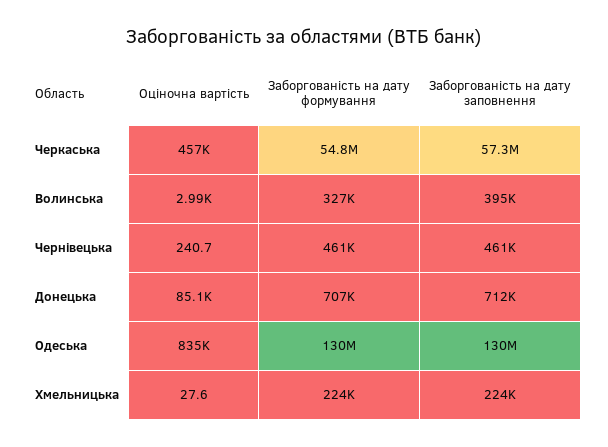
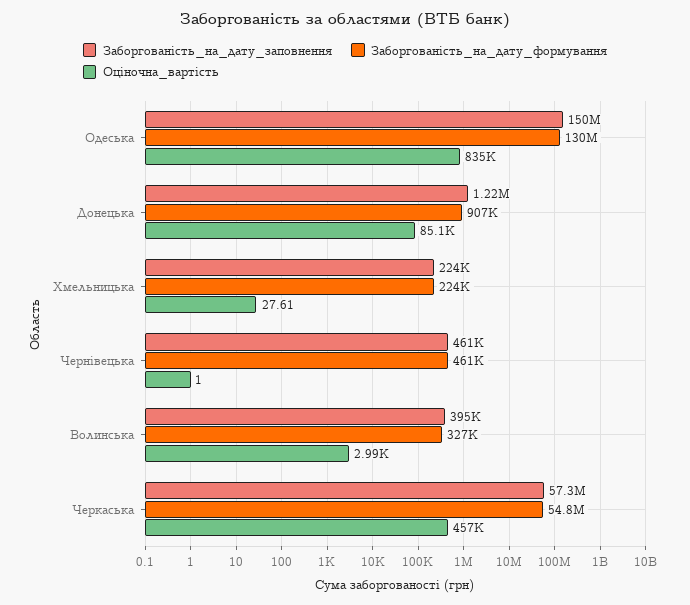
  {
    "Оціночна вартість": {
      "Черкаська": 457000,
      "Волинська": 2990,
-     "Чернівецька": 240.7,
+     "Чернівецька": 1,
      "Донецька": 85100,
      "Одеська": 835000,
      "Хмельницька": 27.61
    },
    "Заборгованість на дату формування": {
      "Черкаська": 54800000,
      "Волинська": 327000,
      "Чернівецька": 461000,
-     "Донецька": 707000,
+     "Донецька": 907000,
      "Одеська": 130000000,
      "Хмельницька": 224000
    },
    "Заборгованість на дату заповнення": {
      "Черкаська": 57300000,
      "Волинська": 395000,
      "Чернівецька": 461000,
-     "Донецька": 712000,
+     "Донецька": 1220000,
-     "Одеська": 130000000,
+     "Одеська": 150000000,
      "Хмельницька": 224000
    }
  }

